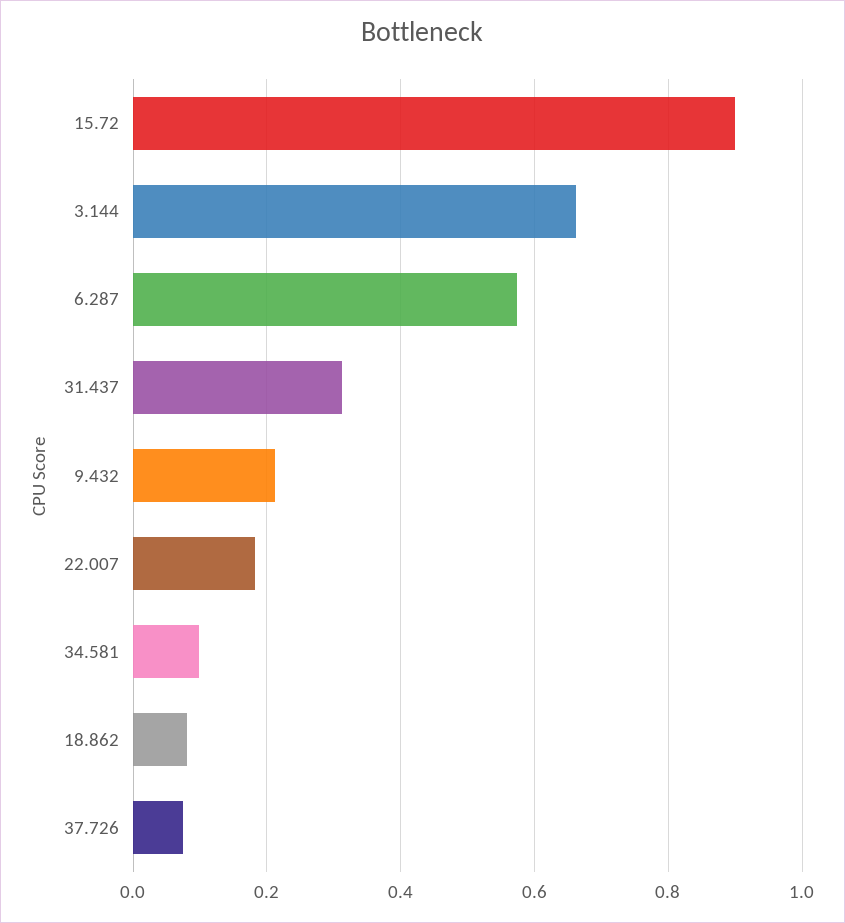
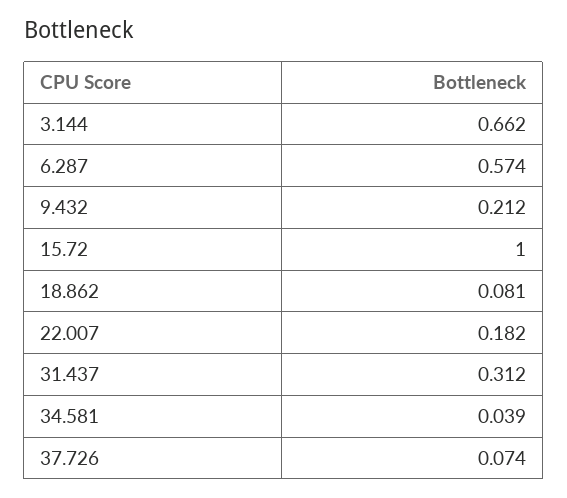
  {
-   "15.72": 0.9,
+   "15.72": 1,
    "3.144": 0.662,
    "6.287": 0.574,
    "31.437": 0.312,
    "9.432": 0.212,
    "22.007": 0.182,
-   "34.581": 0.1,
+   "34.581": 0.039,
    "18.862": 0.081,
    "37.726": 0.074
  }

